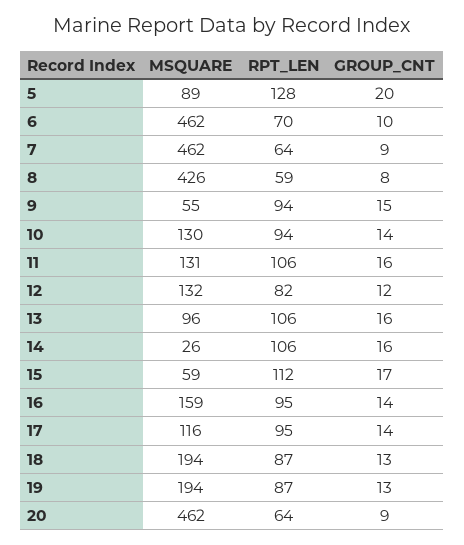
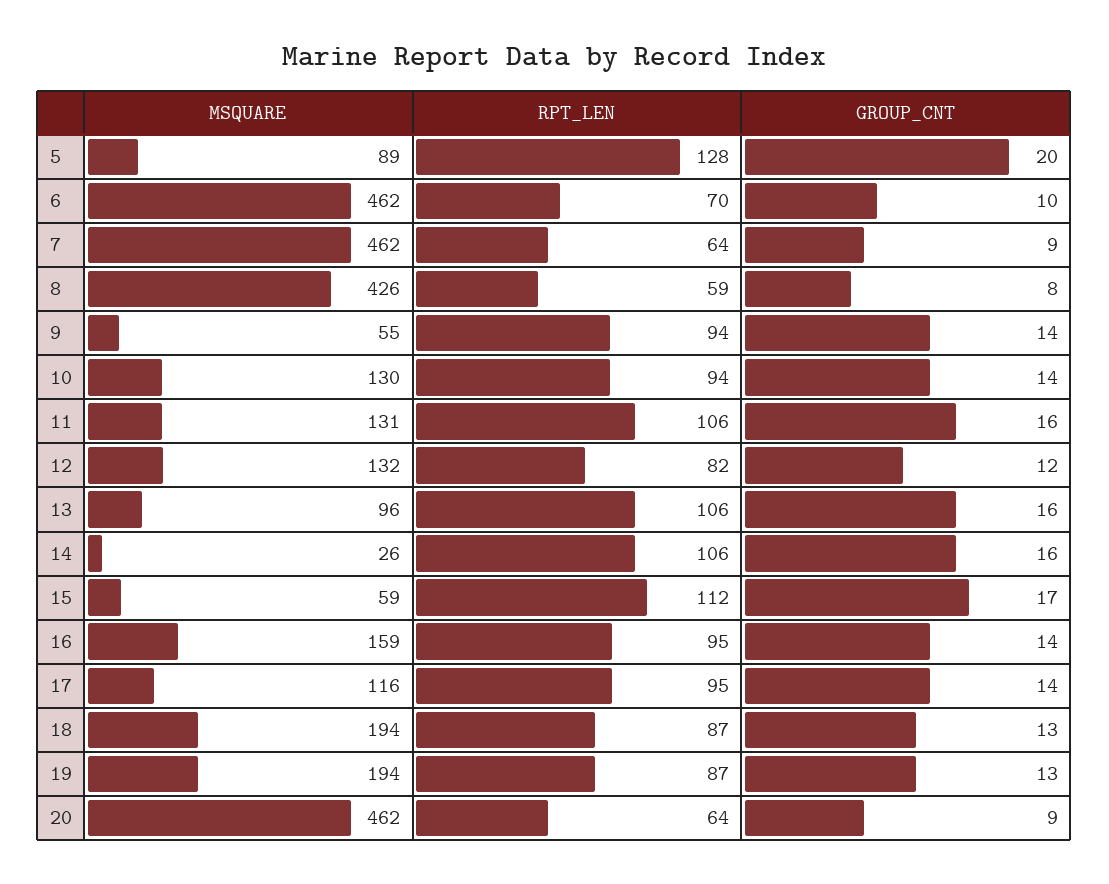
  {
    "MSQUARE": {
      "5": 89,
      "6": 462,
      "7": 462,
      "8": 426,
      "9": 55,
      "10": 130,
      "11": 131,
      "12": 132,
      "13": 96,
      "14": 26,
      "15": 59,
      "16": 159,
      "17": 116,
      "18": 194,
      "19": 194,
      "20": 462
    },
    "RPT_LEN": {
      "5": 128,
      "6": 70,
      "7": 64,
      "8": 59,
      "9": 94,
      "10": 94,
      "11": 106,
      "12": 82,
      "13": 106,
      "14": 106,
      "15": 112,
      "16": 95,
      "17": 95,
      "18": 87,
      "19": 87,
      "20": 64
    },
    "GROUP_CNT": {
      "5": 20,
      "6": 10,
      "7": 9,
      "8": 8,
-     "9": 15,
+     "9": 14,
      "10": 14,
      "11": 16,
      "12": 12,
      "13": 16,
      "14": 16,
      "15": 17,
      "16": 14,
      "17": 14,
      "18": 13,
      "19": 13,
      "20": 9
    }
  }

